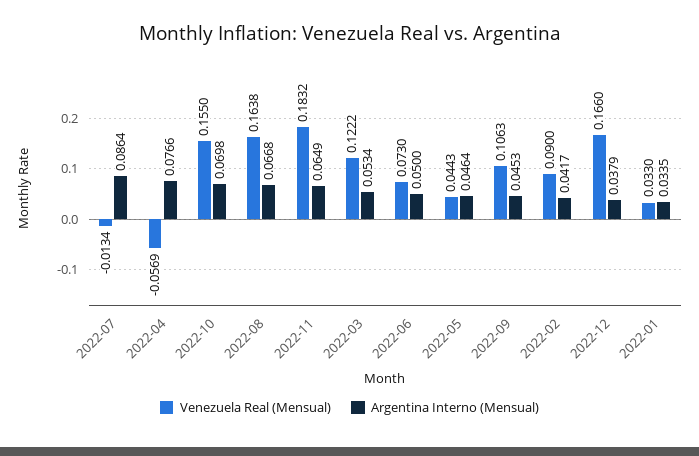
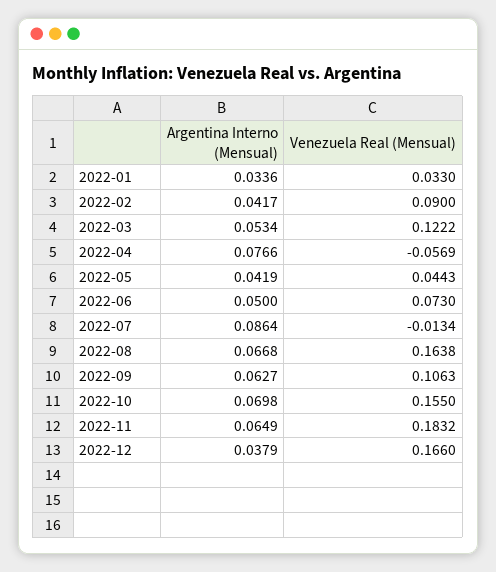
  {
    "Venezuela Real (Mensual)": {
      "2022-07": -0.0134,
      "2022-04": -0.0569,
      "2022-10": 0.155,
      "2022-08": 0.1638,
      "2022-11": 0.1832,
      "2022-03": 0.1222,
      "2022-06": 0.073,
      "2022-05": 0.0443,
      "2022-09": 0.1063,
      "2022-02": 0.09,
      "2022-12": 0.166,
      "2022-01": 0.033
    },
    "Argentina Interno (Mensual)": {
      "2022-07": 0.0864,
      "2022-04": 0.0766,
      "2022-10": 0.0698,
      "2022-08": 0.0668,
      "2022-11": 0.0649,
      "2022-03": 0.0534,
      "2022-06": 0.05,
-     "2022-05": 0.0464,
+     "2022-05": 0.0419,
-     "2022-09": 0.0453,
+     "2022-09": 0.0627,
      "2022-02": 0.0417,
      "2022-12": 0.0379,
-     "2022-01": 0.0335
+     "2022-01": 0.0336
    }
  }

